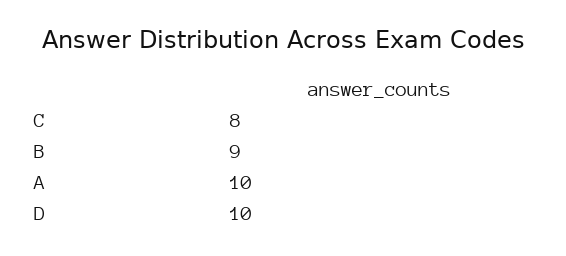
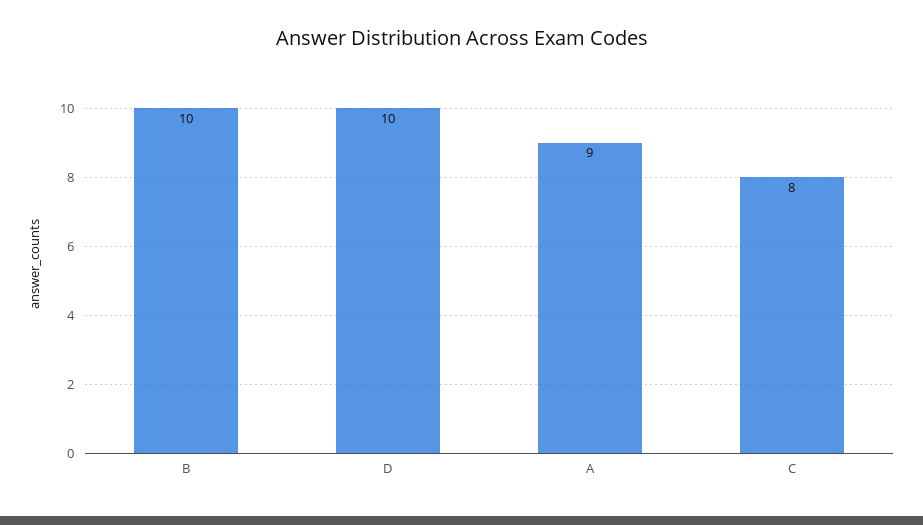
  {
    "C": 8,
-   "B": 9,
+   "B": 10,
-   "A": 10,
+   "A": 9,
    "D": 10
  }

